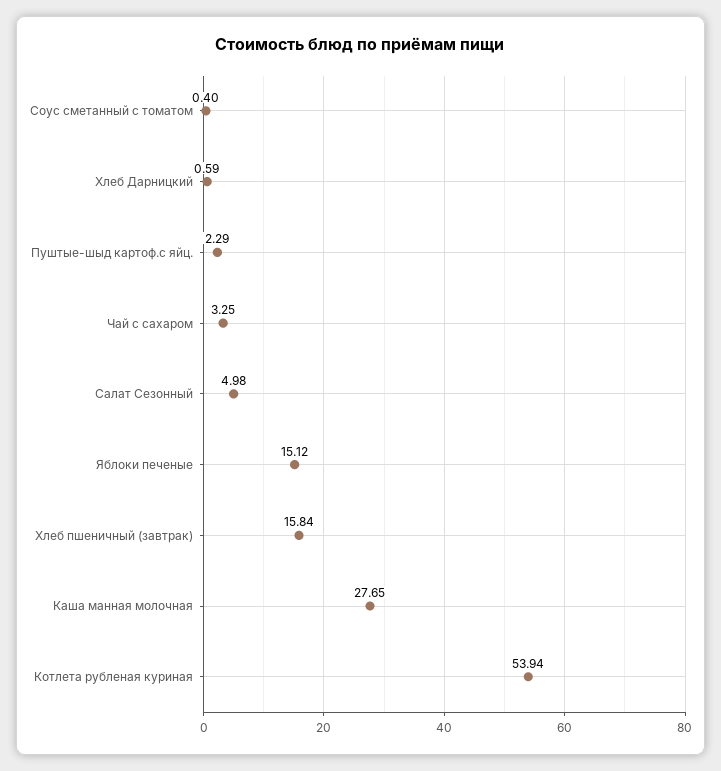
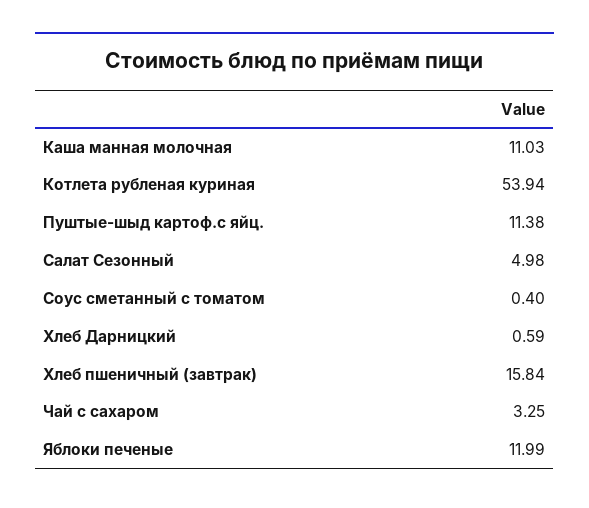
  {
    "Соус сметанный с томатом": 0.4,
    "Хлеб Дарницкий": 0.59,
-   "Пуштые-шыд картоф.с яйц.": 2.29,
+   "Пуштые-шыд картоф.с яйц.": 11.38,
    "Чай с сахаром": 3.25,
    "Салат Сезонный": 4.98,
-   "Яблоки печеные": 15.12,
+   "Яблоки печеные": 11.99,
    "Хлеб пшеничный (завтрак)": 15.84,
-   "Каша манная молочная": 27.65,
+   "Каша манная молочная": 11.03,
    "Котлета рубленая куриная": 53.94
  }

